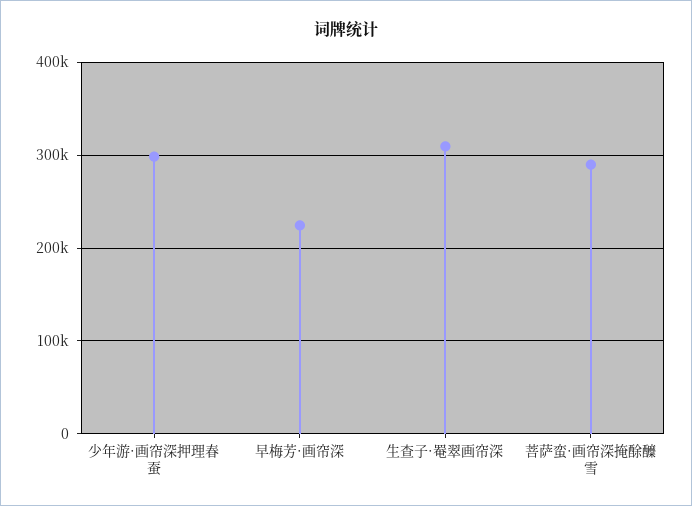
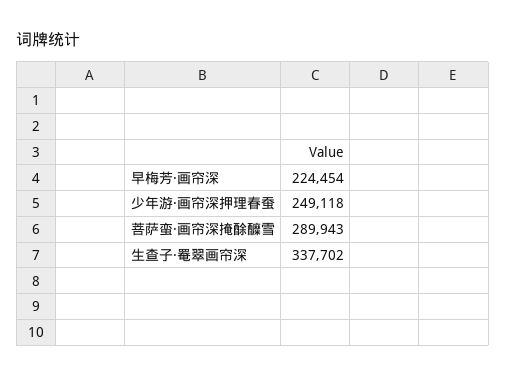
  {
-   "少年游·画帘深押理春蚕": 300000,
+   "少年游·画帘深押理春蚕": 249118,
    "早梅芳·画帘深": 224454,
-   "生查子·罨翠画帘深": 310000,
+   "生查子·罨翠画帘深": 337702,
    "菩萨蛮·画帘深掩酴醾雪": 289943
  }

